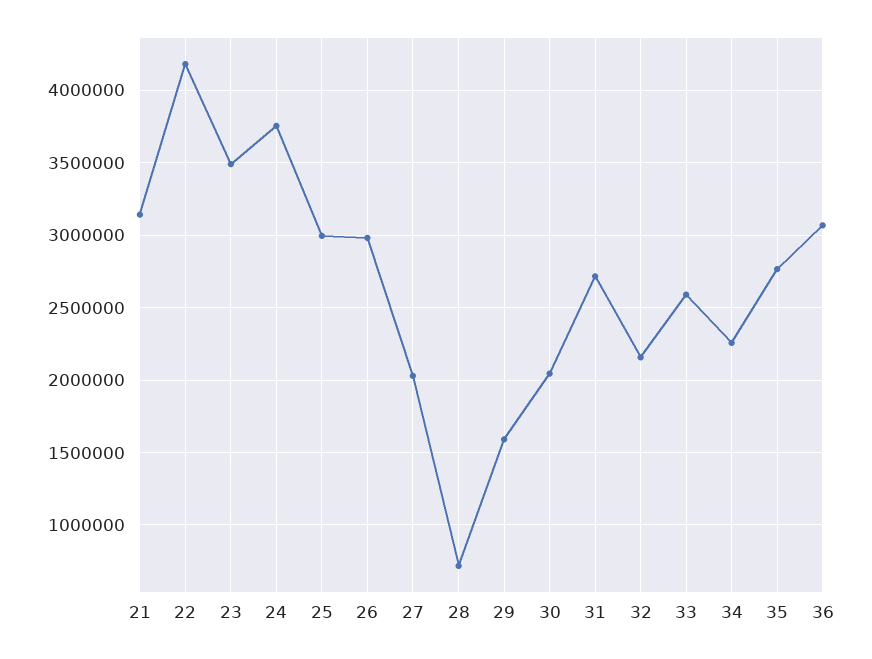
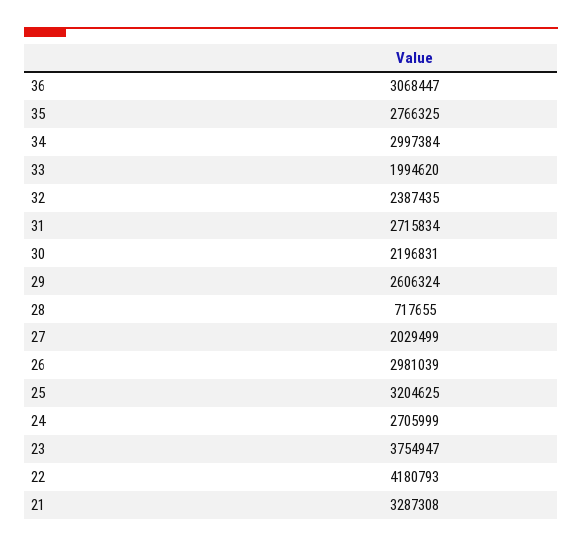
  {
-   "21": 3150000,
+   "21": 3287308,
    "22": 4180793,
-   "23": 3500000,
+   "23": 3754947,
-   "24": 3750000,
+   "24": 2705999,
-   "25": 3000000,
+   "25": 3204625,
    "26": 2981039,
    "27": 2029499,
    "28": 717655,
-   "29": 1600000,
+   "29": 2606324,
-   "30": 2050000,
+   "30": 2196831,
    "31": 2715834,
-   "32": 2150000,
+   "32": 2387435,
-   "33": 2600000,
+   "33": 1994620,
-   "34": 2250000,
+   "34": 2997384,
    "35": 2766325,
    "36": 3068447
  }

